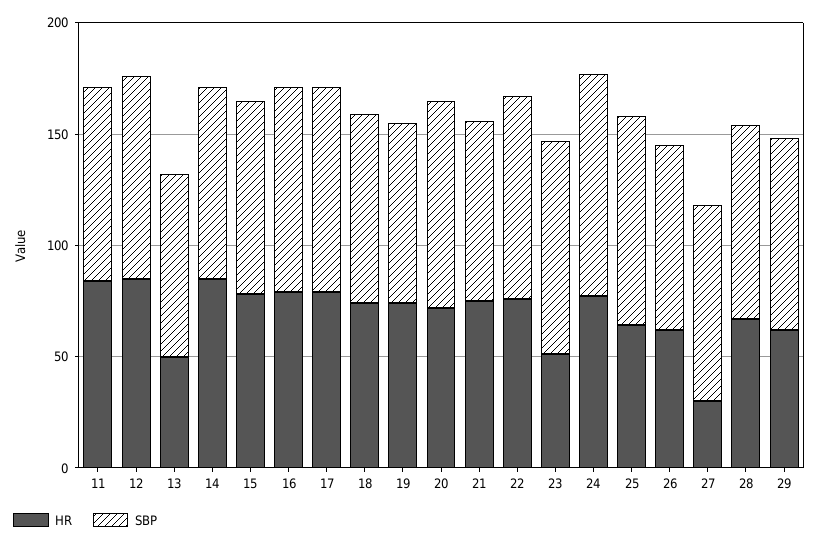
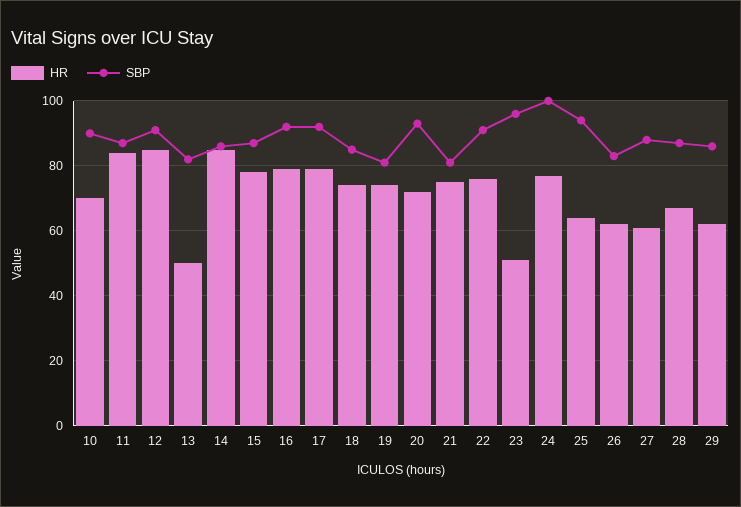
  {
    "HR": {
      "11": 85,
      "12": 85,
      "13": 50,
      "14": 85,
      "15": 80,
      "16": 80,
      "17": 80,
      "18": 75,
      "19": 75,
      "20": 70,
      "21": 75,
      "22": 75,
      "23": 50,
      "24": 75,
      "25": 65,
      "26": 60,
-     "27": 30,
+     "27": 60,
      "28": 65,
-     "29": 60
+     "29": 60,
+     "10": 70
    },
    "SBP": {
      "11": 85,
      "12": 90,
      "13": 80,
      "14": 85,
      "15": 85,
      "16": 90,
      "17": 90,
      "18": 85,
      "19": 80,
      "20": 95,
      "21": 80,
      "22": 90,
      "23": 95,
      "24": 100,
      "25": 95,
      "26": 85,
      "27": 90,
      "28": 85,
-     "29": 85
+     "29": 85,
+     "10": 90
    }
  }

